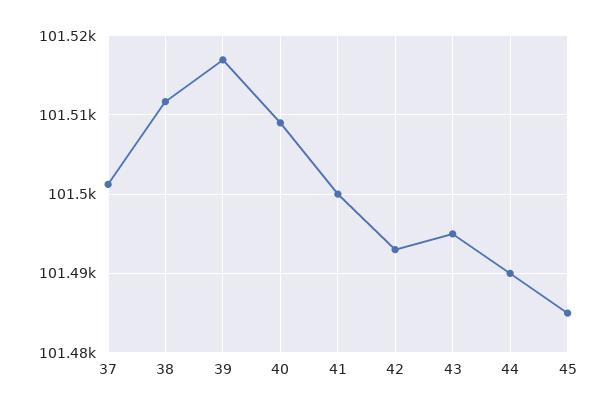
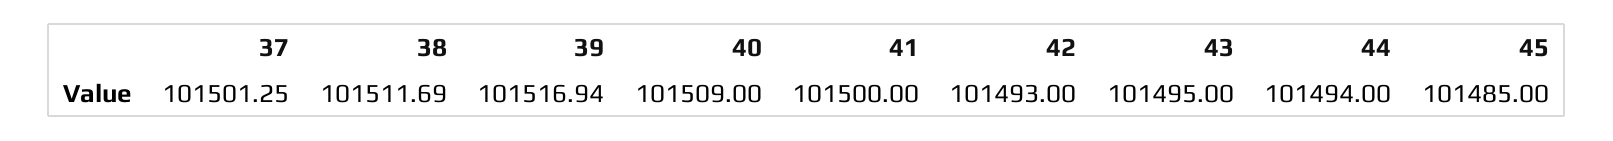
  {
    "37": 101501.25,
    "38": 101511.69,
    "39": 101516.94,
    "40": 101509,
    "41": 101500,
    "42": 101493,
    "43": 101495,
-   "44": 101490,
+   "44": 101494,
    "45": 101485
  }

